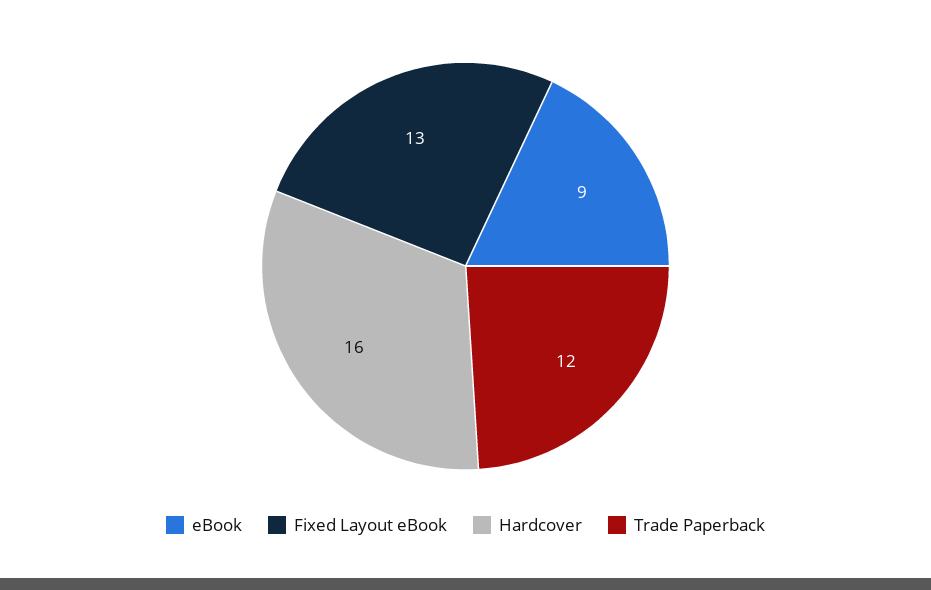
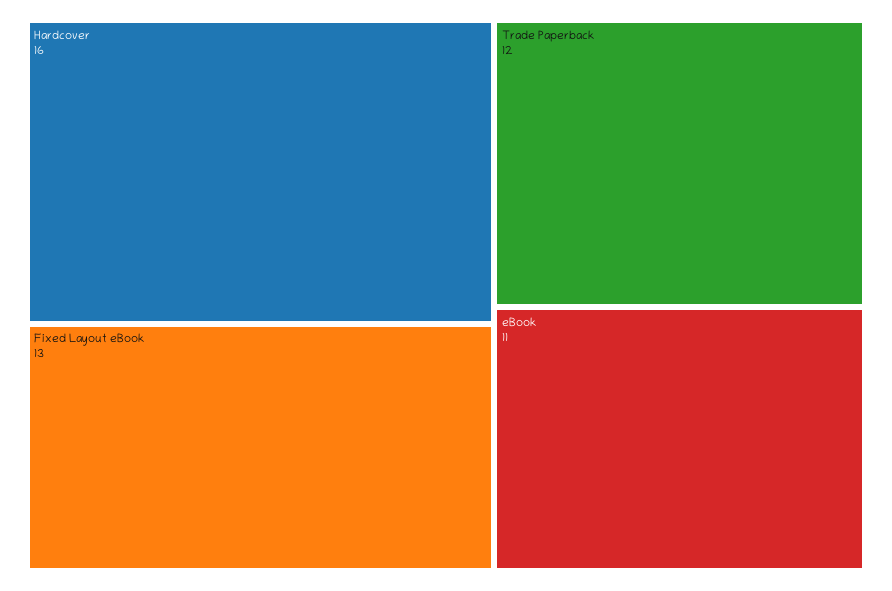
  {
-   "eBook": 9,
+   "eBook": 11,
    "Fixed Layout eBook": 13,
    "Hardcover": 16,
    "Trade Paperback": 12
  }

